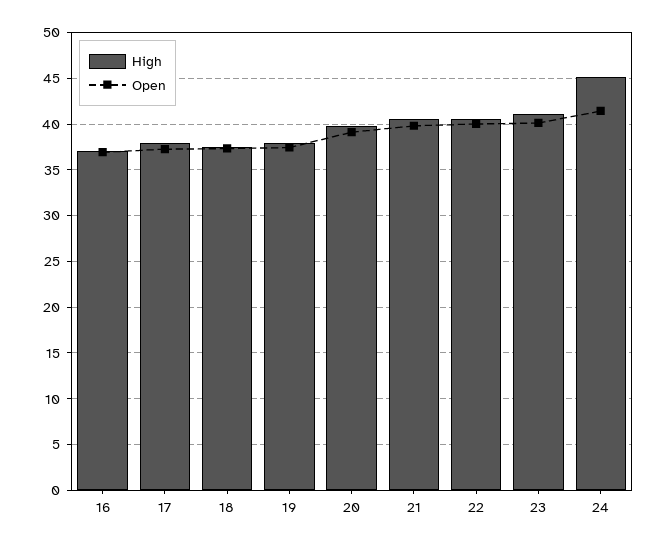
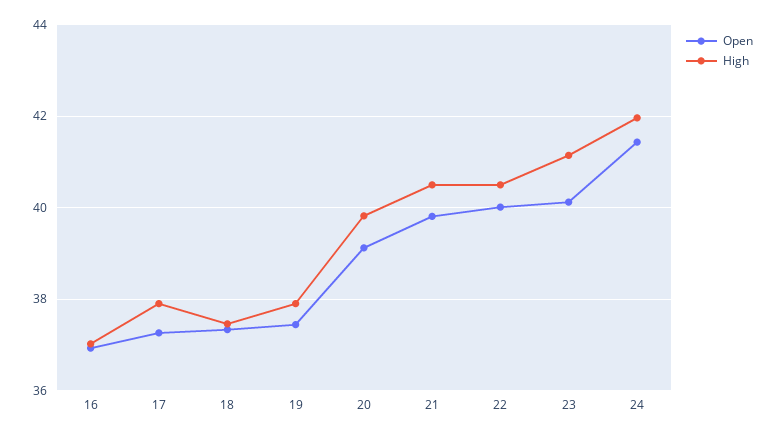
  {
    "High": {
      "16": 37,
      "17": 38,
      "18": 37.4,
      "19": 38,
      "20": 39.8,
      "21": 40.6,
      "22": 40.6,
      "23": 41.2,
-     "24": 45
+     "24": 42
    },
    "Open": {
      "16": 37,
      "17": 37.2,
      "18": 37.4,
      "19": 37.4,
      "20": 39.2,
      "21": 39.8,
      "22": 40,
      "23": 40.2,
      "24": 41.4
    }
  }

